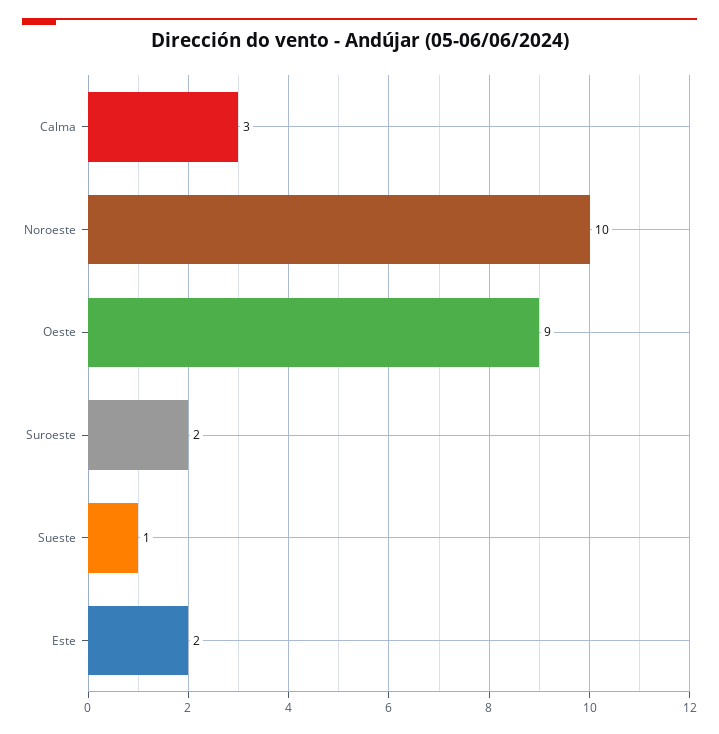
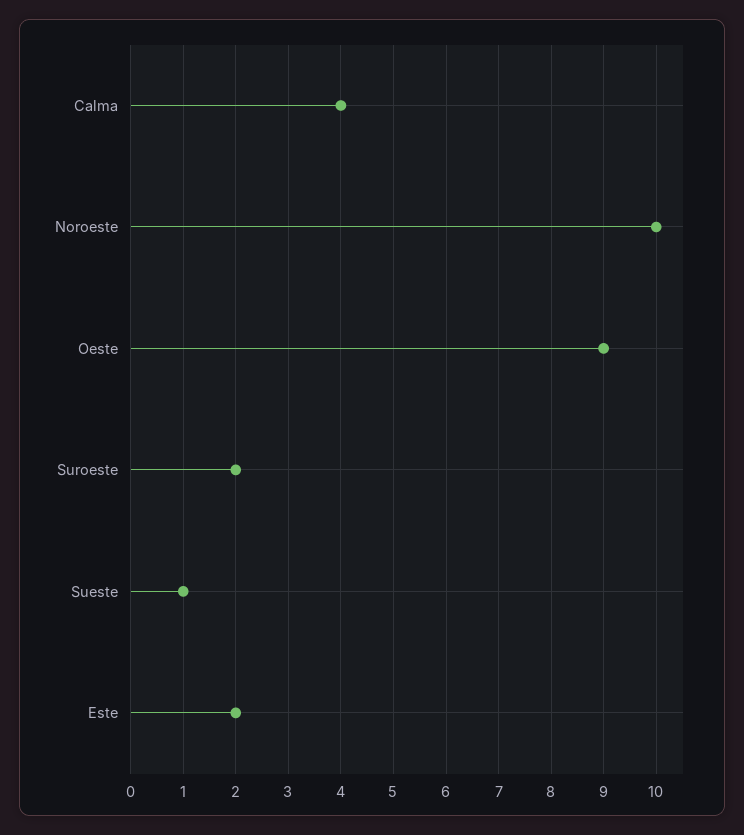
  {
-   "Calma": 3,
+   "Calma": 4,
    "Noroeste": 10,
    "Oeste": 9,
    "Suroeste": 2,
    "Sueste": 1,
    "Este": 2
  }

